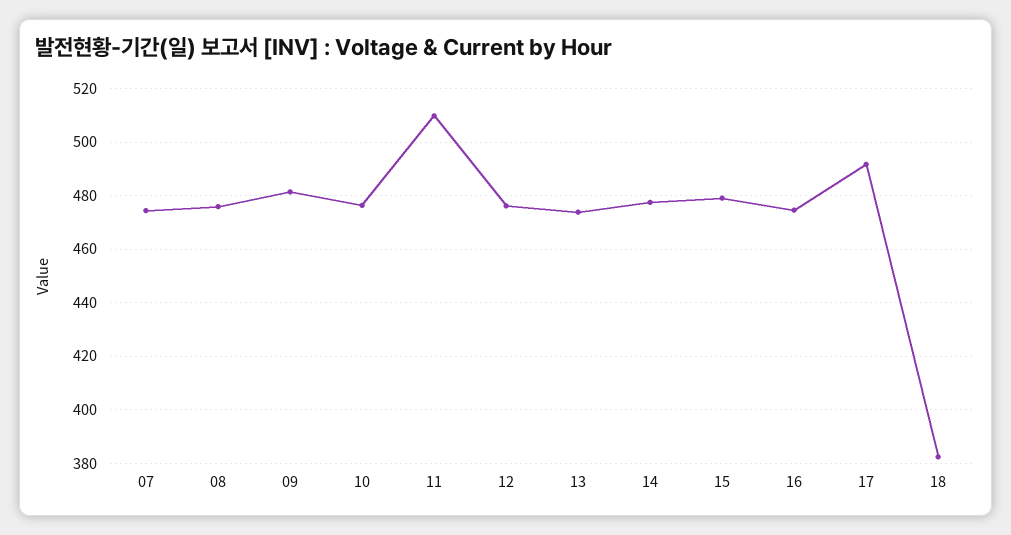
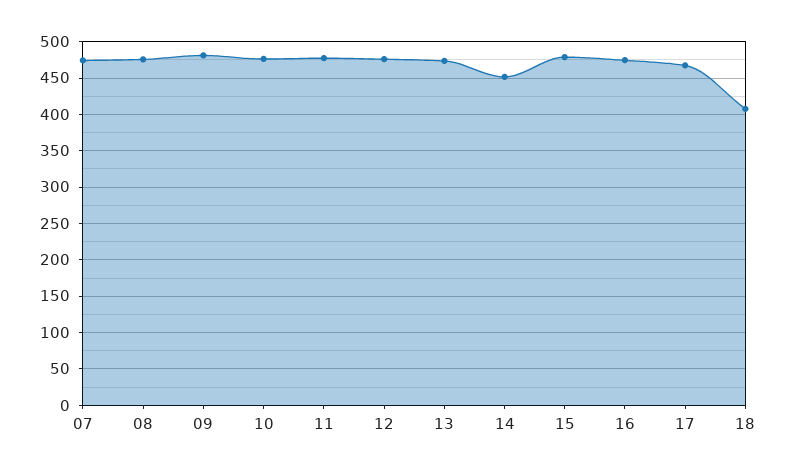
  {
    "07": 475,
    "08": 475,
    "09": 482.5,
    "10": 477.5,
-   "11": 510,
+   "11": 480,
    "12": 475,
    "13": 475,
-   "14": 477.5,
+   "14": 450,
    "15": 480,
    "16": 475,
-   "17": 492.5,
+   "17": 470,
-   "18": 382.5
+   "18": 410
  }

